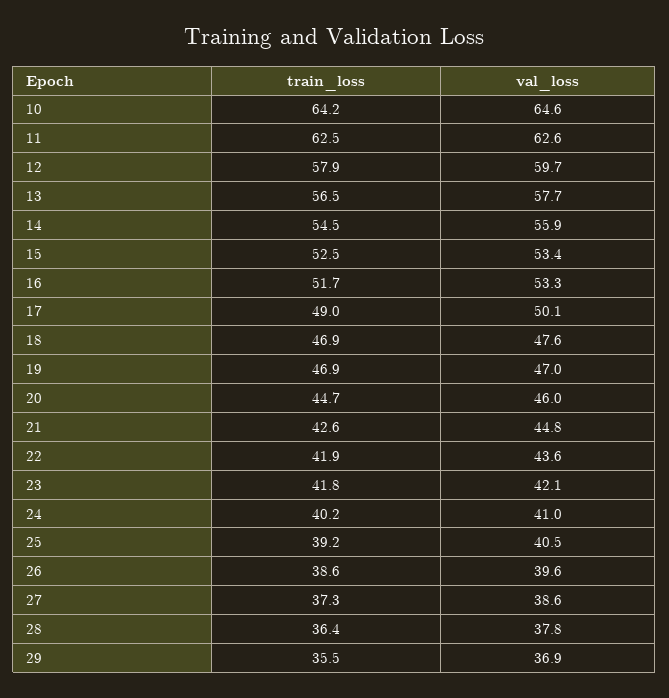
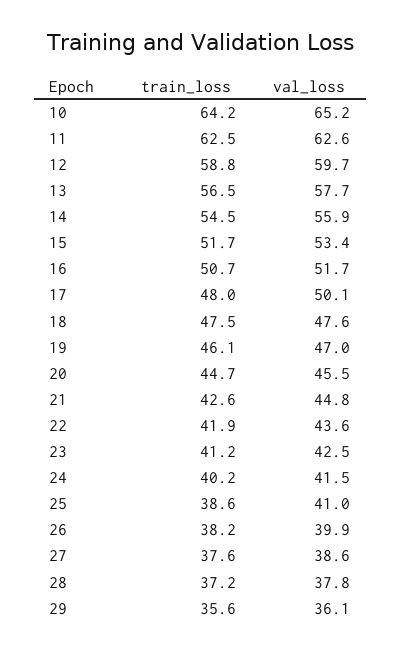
  {
    "train_loss": {
      "10": 64.2,
      "11": 62.5,
-     "12": 57.9,
+     "12": 58.8,
      "13": 56.5,
      "14": 54.5,
-     "15": 52.5,
+     "15": 51.7,
-     "16": 51.7,
+     "16": 50.7,
-     "17": 49,
+     "17": 48,
-     "18": 46.9,
+     "18": 47.5,
-     "19": 46.9,
+     "19": 46.1,
      "20": 44.7,
      "21": 42.6,
      "22": 41.9,
-     "23": 41.8,
+     "23": 41.2,
      "24": 40.2,
-     "25": 39.2,
+     "25": 38.6,
-     "26": 38.6,
+     "26": 38.2,
-     "27": 37.3,
+     "27": 37.6,
-     "28": 36.4,
+     "28": 37.2,
-     "29": 35.5
+     "29": 35.6
    },
    "val_loss": {
-     "10": 64.6,
+     "10": 65.2,
      "11": 62.6,
      "12": 59.7,
      "13": 57.7,
      "14": 55.9,
      "15": 53.4,
-     "16": 53.3,
+     "16": 51.7,
      "17": 50.1,
      "18": 47.6,
      "19": 47,
-     "20": 46,
+     "20": 45.5,
      "21": 44.8,
      "22": 43.6,
-     "23": 42.1,
+     "23": 42.5,
-     "24": 41,
+     "24": 41.5,
-     "25": 40.5,
+     "25": 41,
-     "26": 39.6,
+     "26": 39.9,
      "27": 38.6,
      "28": 37.8,
-     "29": 36.9
+     "29": 36.1
    }
  }

